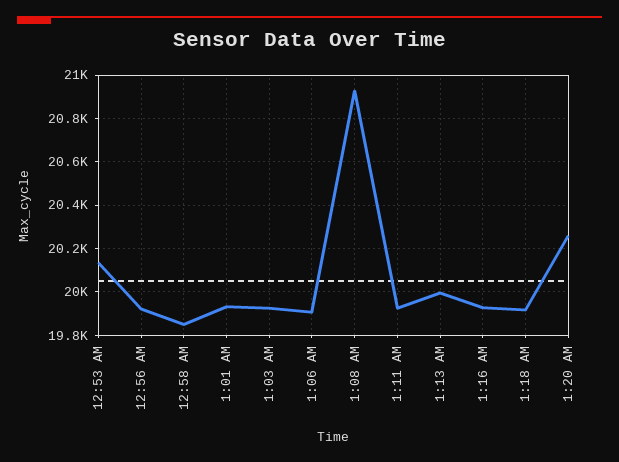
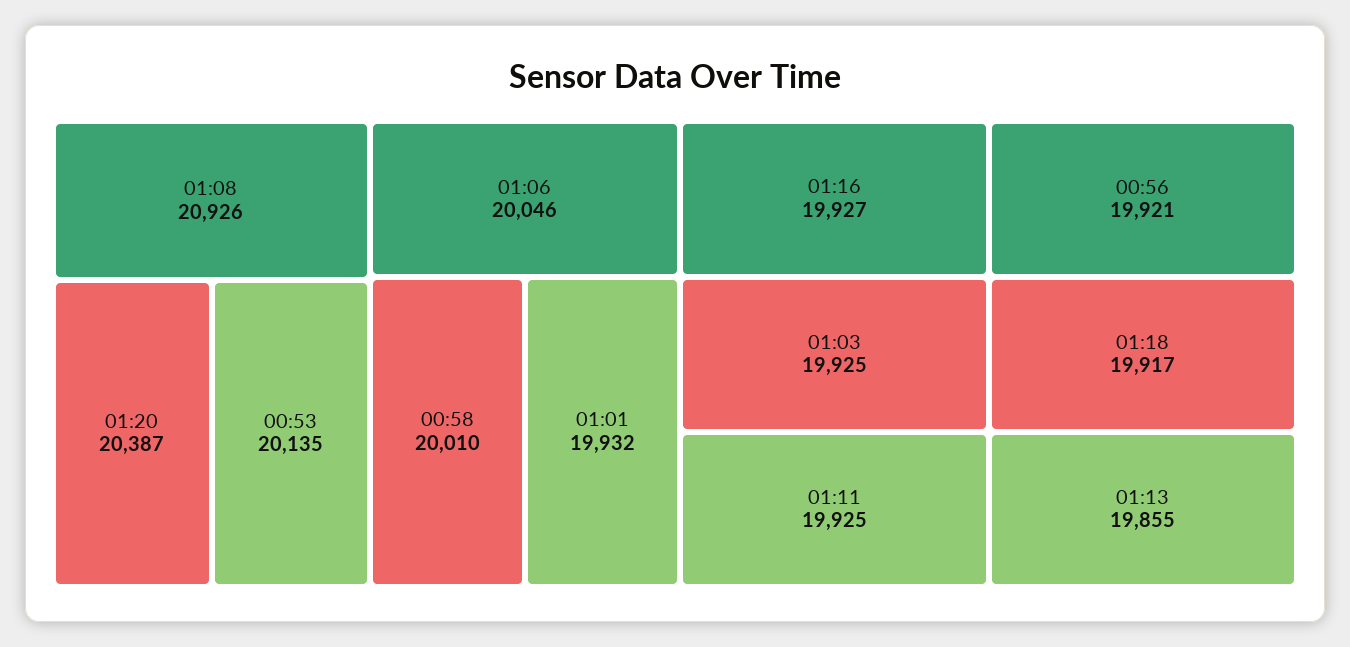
  {
    "12:53 AM": 20135,
    "12:56 AM": 19921,
-   "12:58 AM": 19850,
+   "12:58 AM": 20010,
    "1:01 AM": 19932,
    "1:03 AM": 19925,
-   "1:06 AM": 19900,
+   "1:06 AM": 20046,
    "1:08 AM": 20926,
    "1:11 AM": 19925,
-   "1:13 AM": 20000,
+   "1:13 AM": 19855,
    "1:16 AM": 19927,
    "1:18 AM": 19917,
-   "1:20 AM": 20250
+   "1:20 AM": 20387
  }

